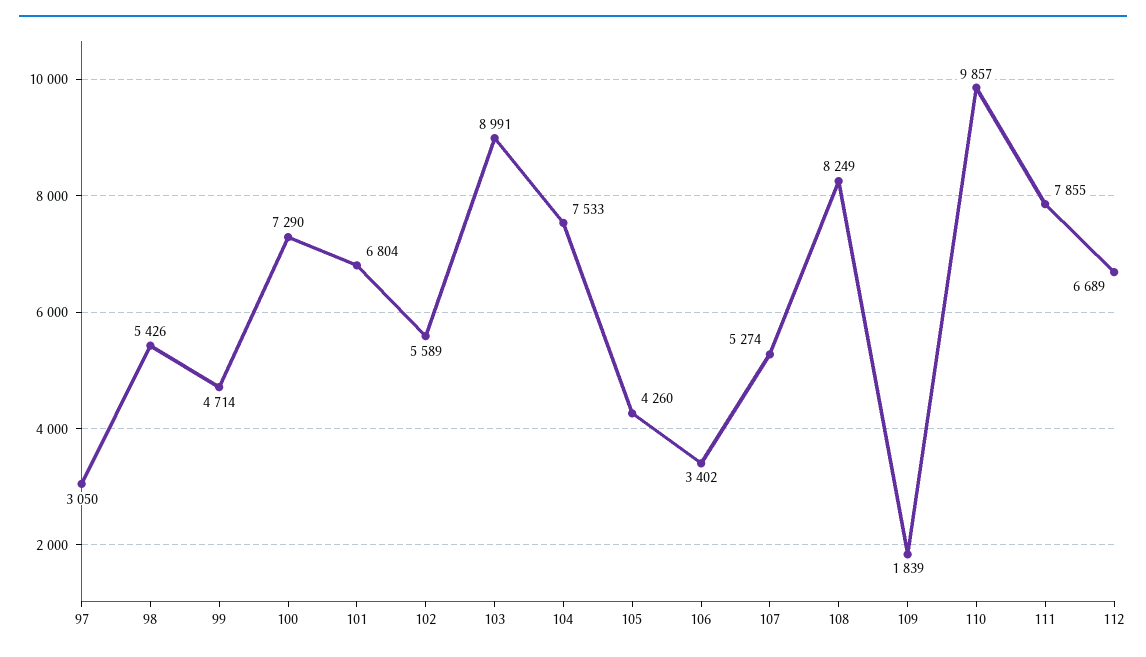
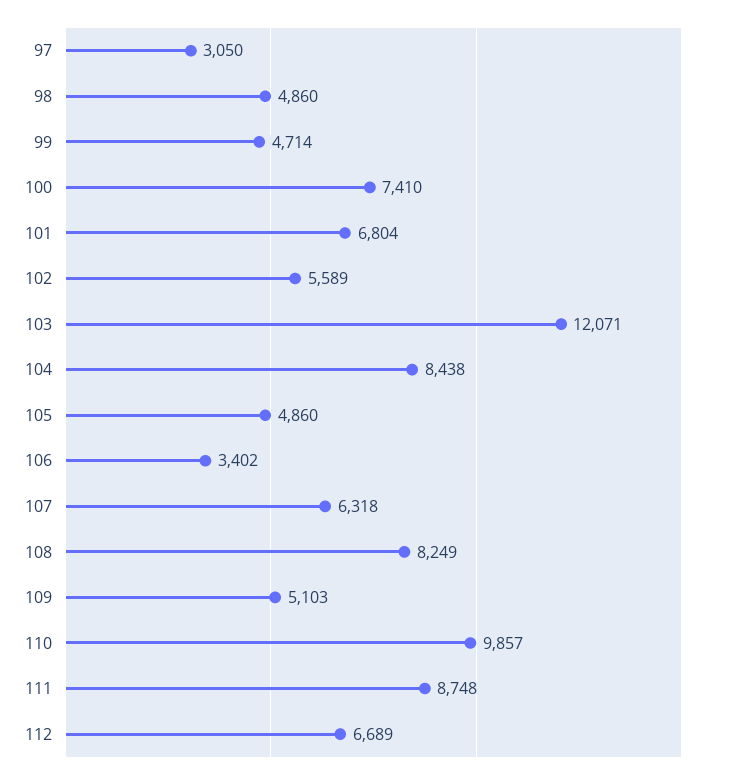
  {
    "97": 3050,
-   "98": 5426,
+   "98": 4860,
    "99": 4714,
-   "100": 7290,
+   "100": 7410,
    "101": 6804,
    "102": 5589,
-   "103": 8991,
+   "103": 12071,
-   "104": 7533,
+   "104": 8438,
-   "105": 4260,
+   "105": 4860,
    "106": 3402,
-   "107": 5274,
+   "107": 6318,
    "108": 8249,
-   "109": 1839,
+   "109": 5103,
    "110": 9857,
-   "111": 7855,
+   "111": 8748,
    "112": 6689
  }

